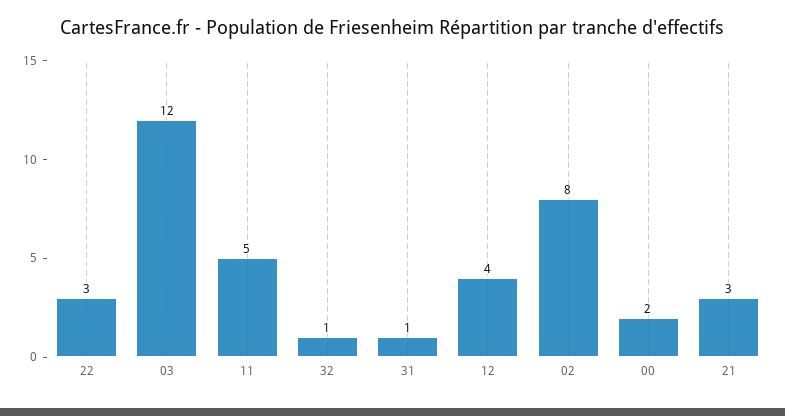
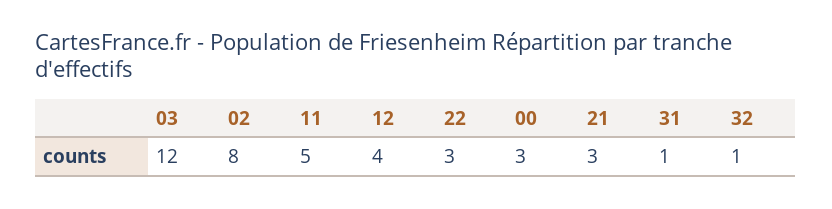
  {
    "22": 3,
    "03": 12,
    "11": 5,
    "32": 1,
    "31": 1,
    "12": 4,
    "02": 8,
-   "00": 2,
+   "00": 3,
    "21": 3
  }

